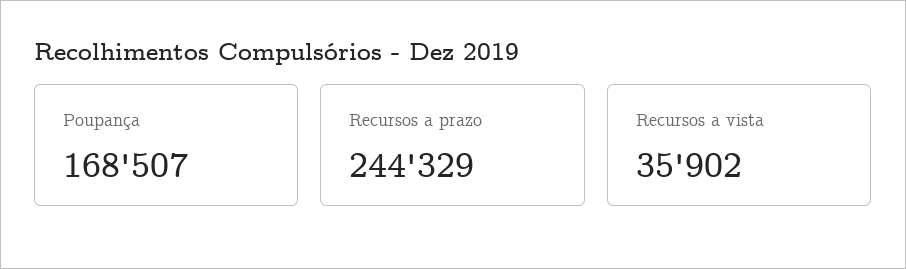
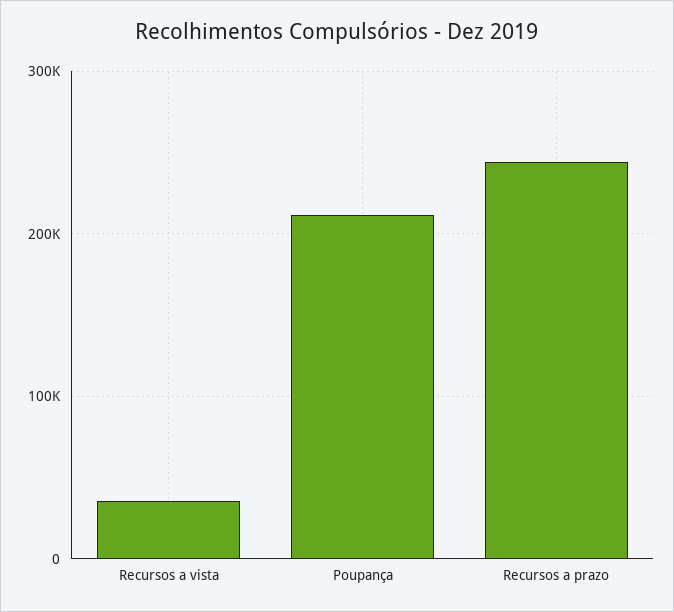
  {
-   "Poupança": 168507,
+   "Poupança": 210000,
    "Recursos a prazo": 244329,
    "Recursos a vista": 35902
  }

